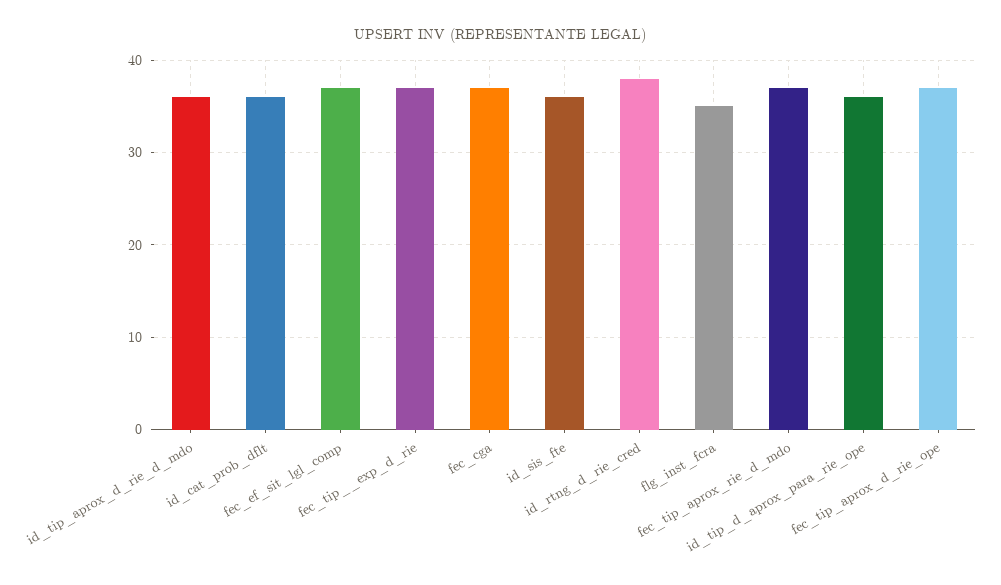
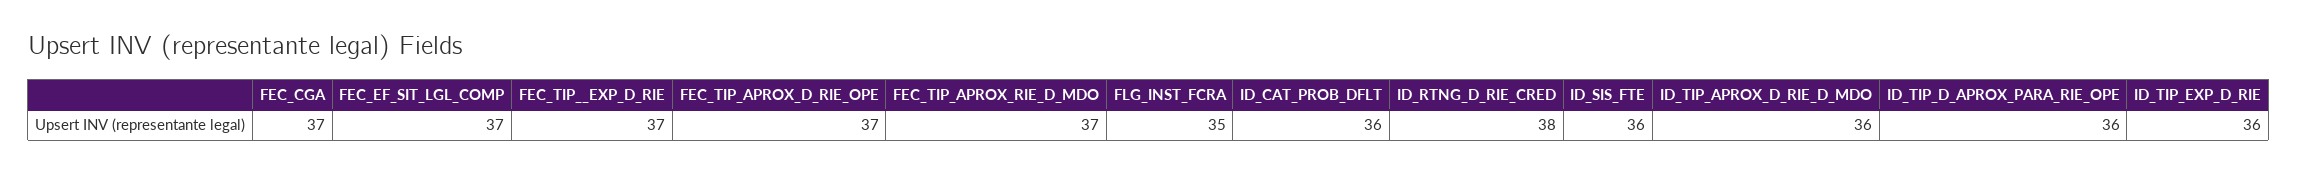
  {
    "id_tip_aprox_d_rie_d_mdo": 36,
    "id_cat_prob_dflt": 36,
    "fec_ef_sit_lgl_comp": 37,
    "fec_tip__exp_d_rie": 37,
    "fec_cga": 37,
    "id_sis_fte": 36,
    "id_rtng_d_rie_cred": 38,
    "flg_inst_fcra": 35,
    "fec_tip_aprox_rie_d_mdo": 37,
    "id_tip_d_aprox_para_rie_ope": 36,
-   "fec_tip_aprox_d_rie_ope": 37
+   "fec_tip_aprox_d_rie_ope": 37,
+   "ID_TIP_EXP_D_RIE": 36
  }

